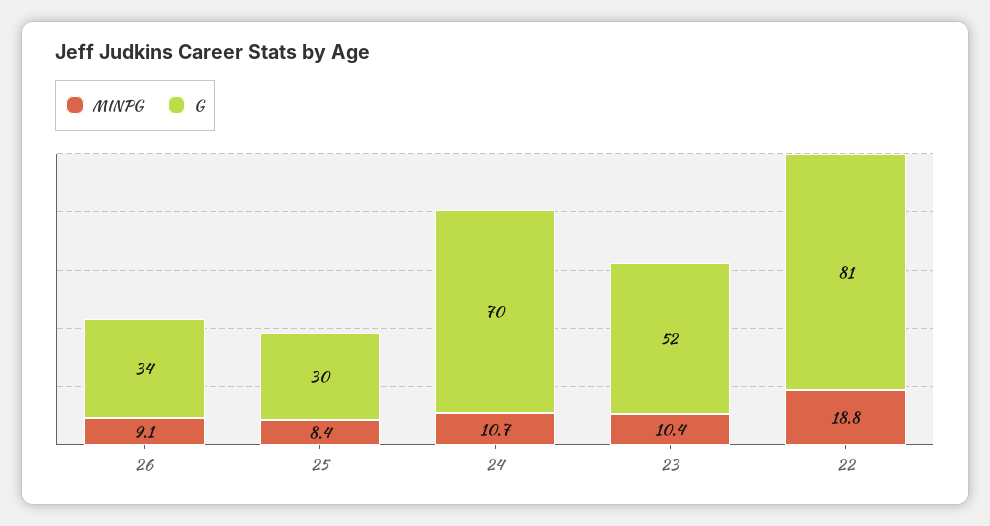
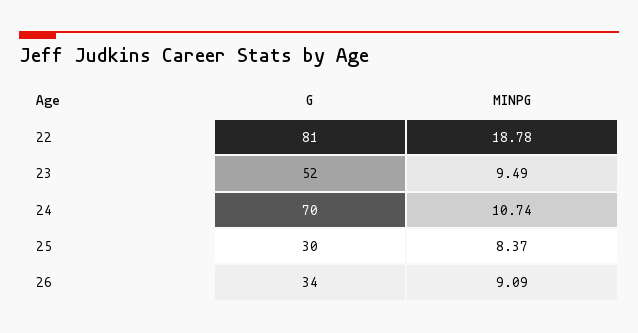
  {
    "MINPG": {
      "26": 9.09,
      "25": 8.37,
      "24": 10.74,
-     "23": 10.4,
+     "23": 9.49,
      "22": 18.78
    },
    "G": {
      "26": 34,
      "25": 30,
      "24": 70,
      "23": 52,
      "22": 81
    }
  }

